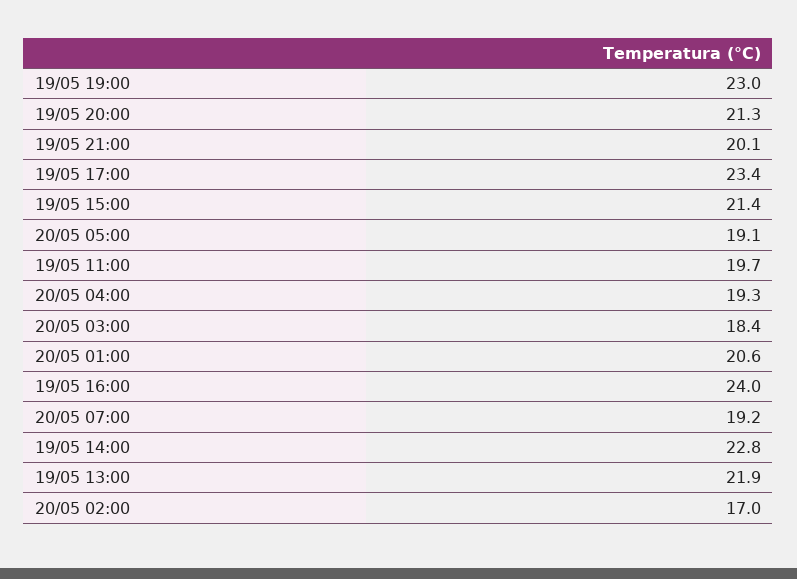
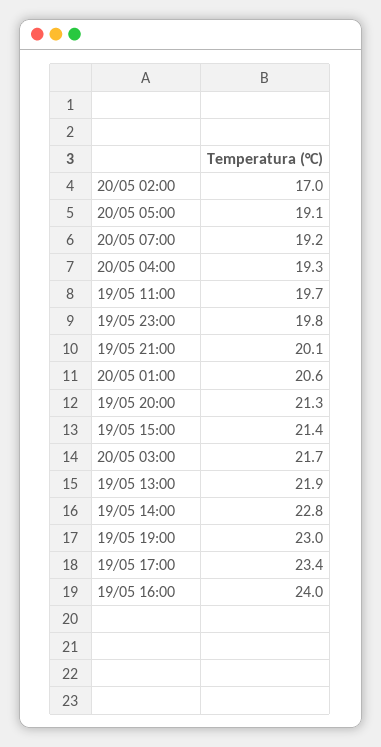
  {
    "19/05 19:00": 23,
    "19/05 20:00": 21.3,
    "19/05 21:00": 20.1,
    "19/05 17:00": 23.4,
    "19/05 15:00": 21.4,
    "20/05 05:00": 19.1,
    "19/05 11:00": 19.7,
    "20/05 04:00": 19.3,
-   "20/05 03:00": 18.4,
+   "20/05 03:00": 21.7,
    "20/05 01:00": 20.6,
    "19/05 16:00": 24,
    "20/05 07:00": 19.2,
    "19/05 14:00": 22.8,
    "19/05 13:00": 21.9,
-   "20/05 02:00": 17
+   "20/05 02:00": 17,
+   "19/05 23:00": 19.8
  }

